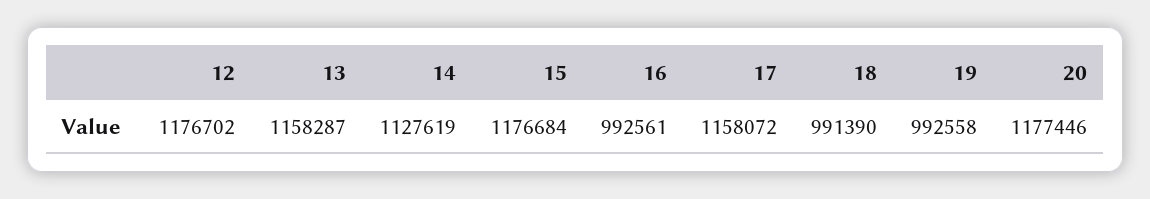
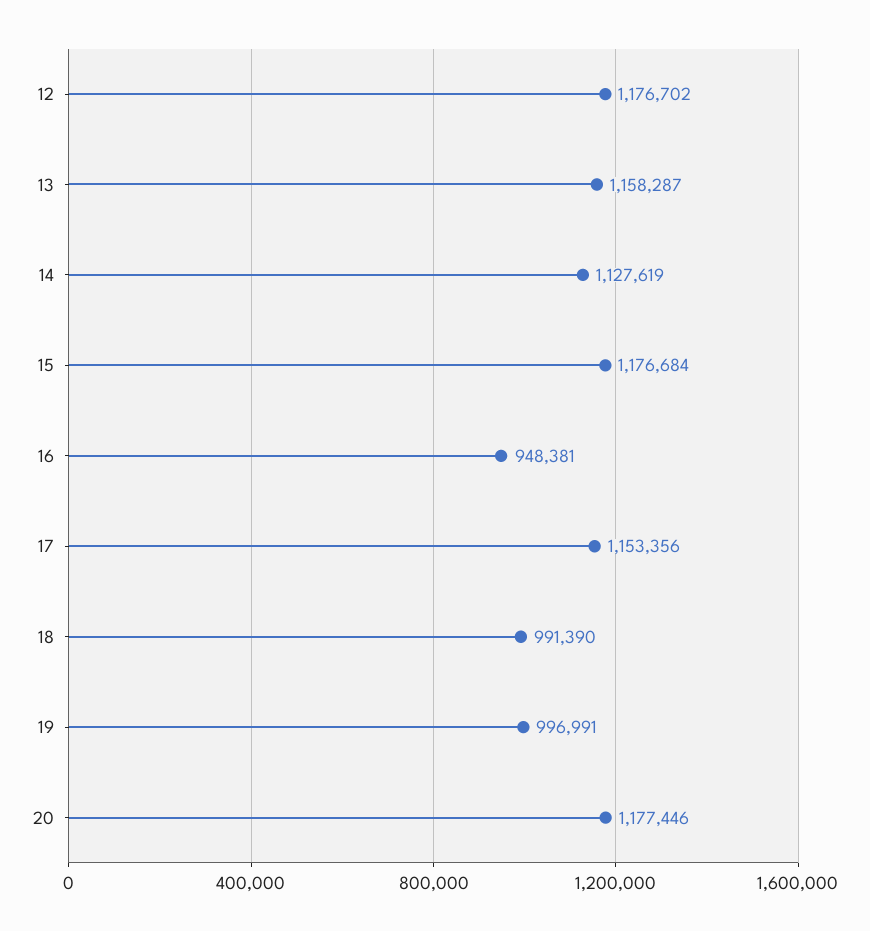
  {
    "12": 1176702,
    "13": 1158287,
    "14": 1127619,
    "15": 1176684,
-   "16": 992561,
+   "16": 948381,
-   "17": 1158072,
+   "17": 1153356,
    "18": 991390,
-   "19": 992558,
+   "19": 996991,
    "20": 1177446
  }

